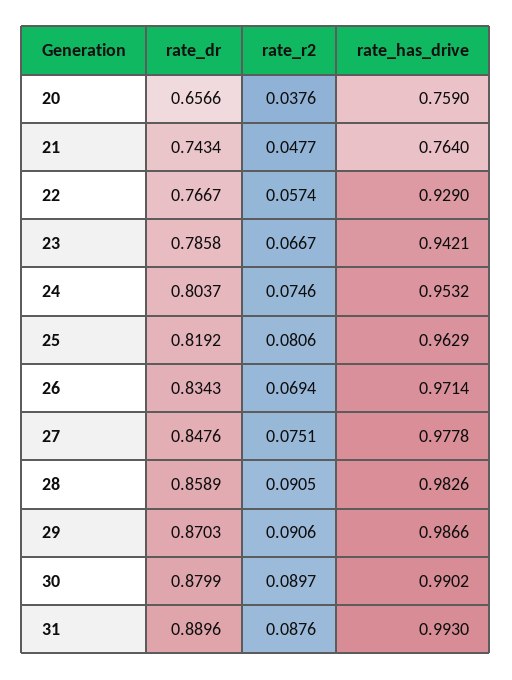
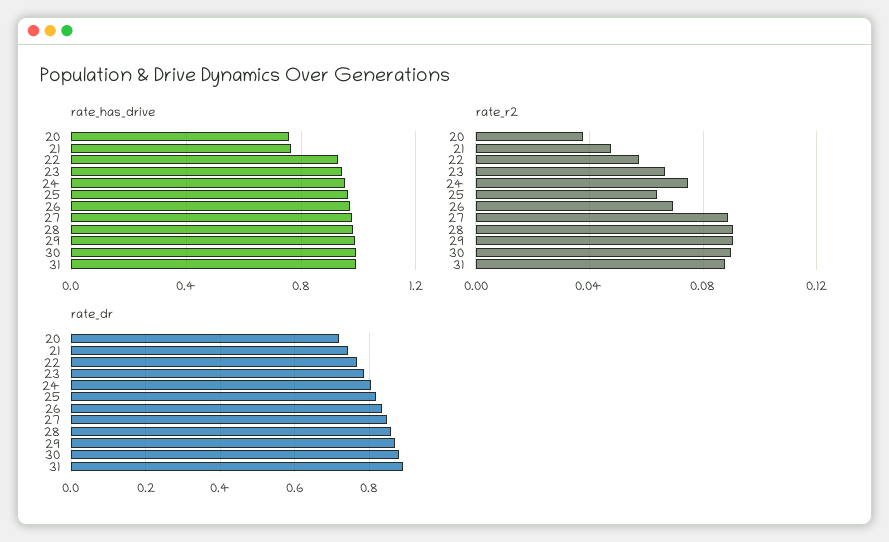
  {
    "rate_dr": {
-     "20": 0.6566,
+     "20": 0.72,
      "21": 0.7434,
      "22": 0.7667,
      "23": 0.7858,
      "24": 0.8037,
      "25": 0.8192,
      "26": 0.8343,
      "27": 0.8476,
      "28": 0.8589,
      "29": 0.8703,
      "30": 0.8799,
      "31": 0.8896
    },
    "rate_r2": {
      "20": 0.0376,
      "21": 0.0477,
      "22": 0.0574,
      "23": 0.0667,
      "24": 0.0746,
-     "25": 0.0806,
+     "25": 0.065,
      "26": 0.0694,
-     "27": 0.0751,
+     "27": 0.09,
      "28": 0.0905,
      "29": 0.0906,
      "30": 0.0897,
      "31": 0.0876
    },
    "rate_has_drive": {
      "20": 0.759,
      "21": 0.764,
      "22": 0.929,
      "23": 0.9421,
      "24": 0.9532,
      "25": 0.9629,
      "26": 0.9714,
      "27": 0.9778,
      "28": 0.9826,
      "29": 0.9866,
      "30": 0.9902,
      "31": 0.993
    }
  }

